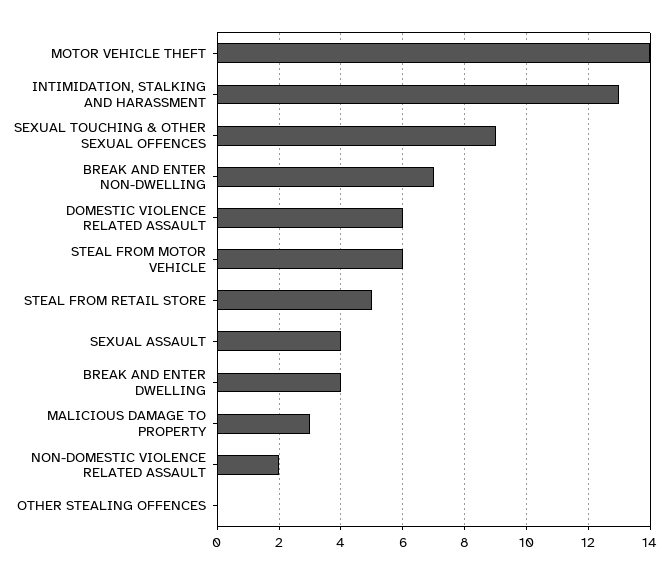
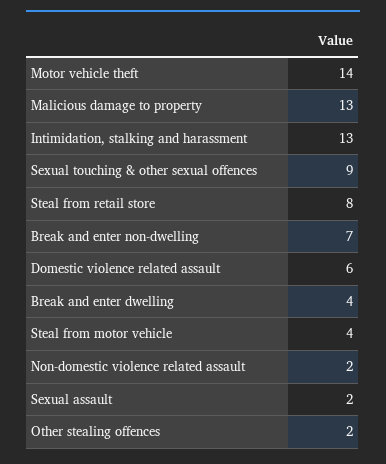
  {
    "MOTOR VEHICLE THEFT": 14,
    "INTIMIDATION, STALKING AND HARASSMENT": 13,
    "SEXUAL TOUCHING & OTHER SEXUAL OFFENCES": 9,
    "BREAK AND ENTER NON-DWELLING": 7,
    "DOMESTIC VIOLENCE RELATED ASSAULT": 6,
-   "STEAL FROM MOTOR VEHICLE": 6,
+   "STEAL FROM MOTOR VEHICLE": 4,
-   "STEAL FROM RETAIL STORE": 5,
+   "STEAL FROM RETAIL STORE": 8,
-   "SEXUAL ASSAULT": 4,
+   "SEXUAL ASSAULT": 2,
    "BREAK AND ENTER DWELLING": 4,
-   "MALICIOUS DAMAGE TO PROPERTY": 3,
+   "MALICIOUS DAMAGE TO PROPERTY": 13,
    "NON-DOMESTIC VIOLENCE RELATED ASSAULT": 2,
-   "OTHER STEALING OFFENCES": 0
+   "OTHER STEALING OFFENCES": 2
  }

